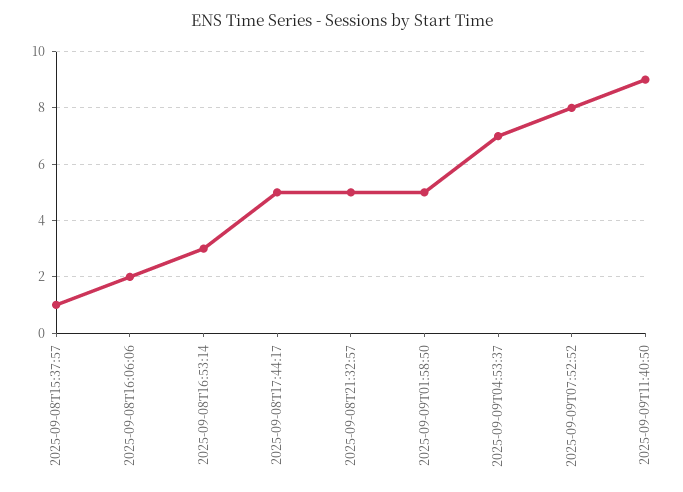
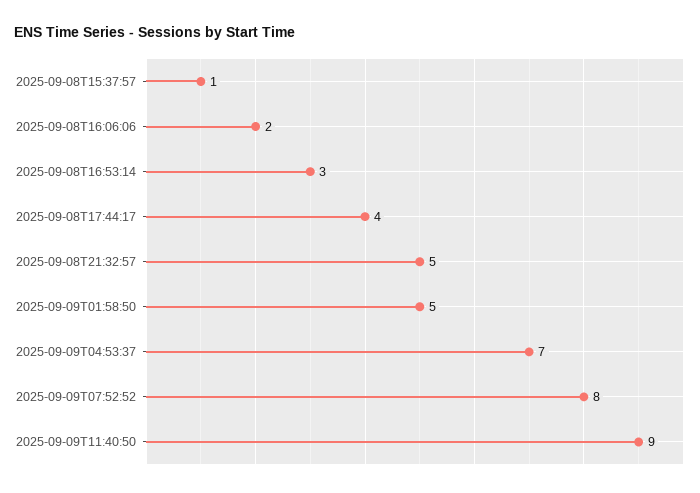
  {
    "2025-09-08T15:37:57": 1,
    "2025-09-08T16:06:06": 2,
    "2025-09-08T16:53:14": 3,
-   "2025-09-08T17:44:17": 5,
+   "2025-09-08T17:44:17": 4,
    "2025-09-08T21:32:57": 5,
    "2025-09-09T01:58:50": 5,
    "2025-09-09T04:53:37": 7,
    "2025-09-09T07:52:52": 8,
    "2025-09-09T11:40:50": 9
  }

